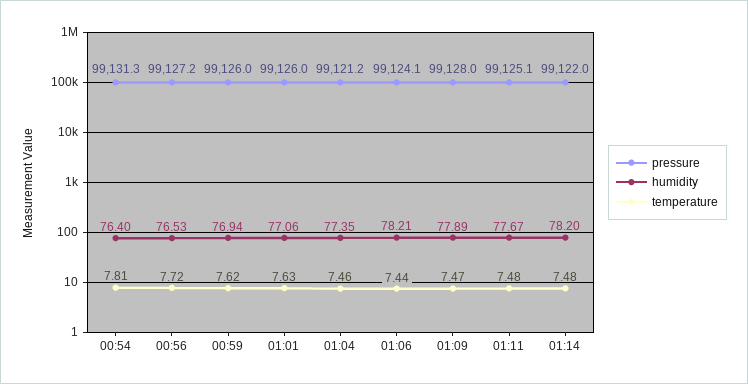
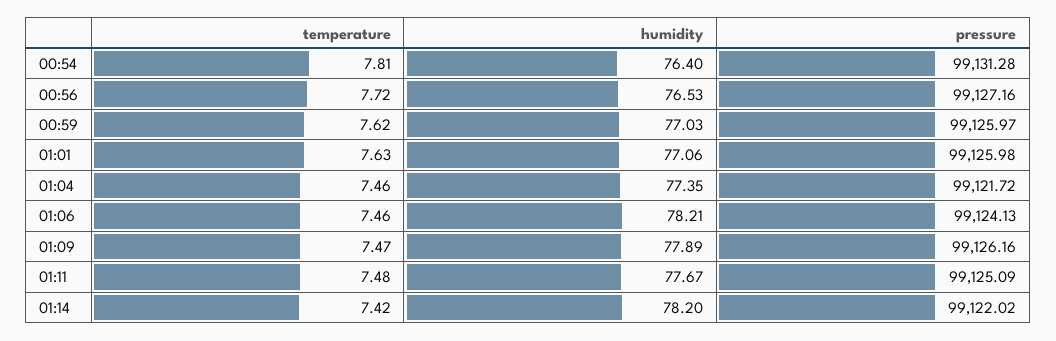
  {
    "pressure": {
      "00:54": 99131.28,
      "00:56": 99127.16,
      "00:59": 99125.97,
      "01:01": 99125.98,
-     "01:04": 99121.2,
+     "01:04": 99121.72,
      "01:06": 99124.13,
-     "01:09": 99128,
+     "01:09": 99126.16,
      "01:11": 99125.09,
      "01:14": 99122.02
    },
    "humidity": {
      "00:54": 76.4,
      "00:56": 76.53,
-     "00:59": 76.94,
+     "00:59": 77.03,
      "01:01": 77.06,
      "01:04": 77.35,
      "01:06": 78.21,
      "01:09": 77.89,
      "01:11": 77.67,
      "01:14": 78.2
    },
    "temperature": {
      "00:54": 7.81,
      "00:56": 7.72,
      "00:59": 7.62,
      "01:01": 7.63,
      "01:04": 7.46,
-     "01:06": 7.44,
+     "01:06": 7.46,
      "01:09": 7.47,
      "01:11": 7.48,
-     "01:14": 7.48
+     "01:14": 7.42
    }
  }

